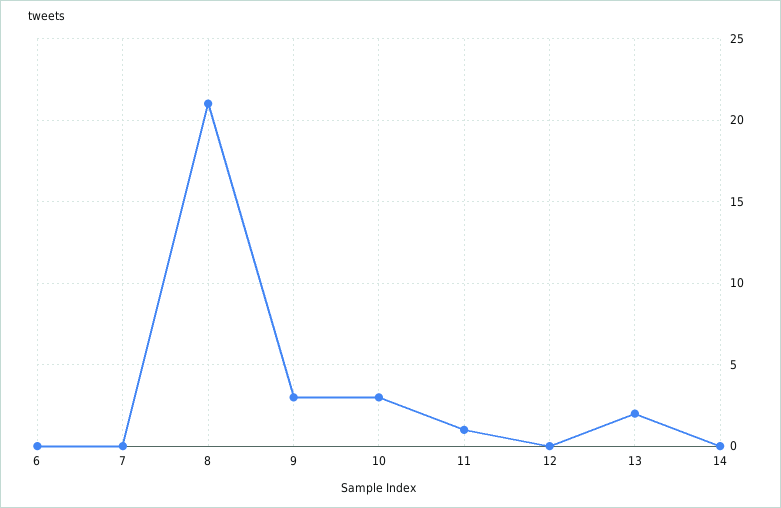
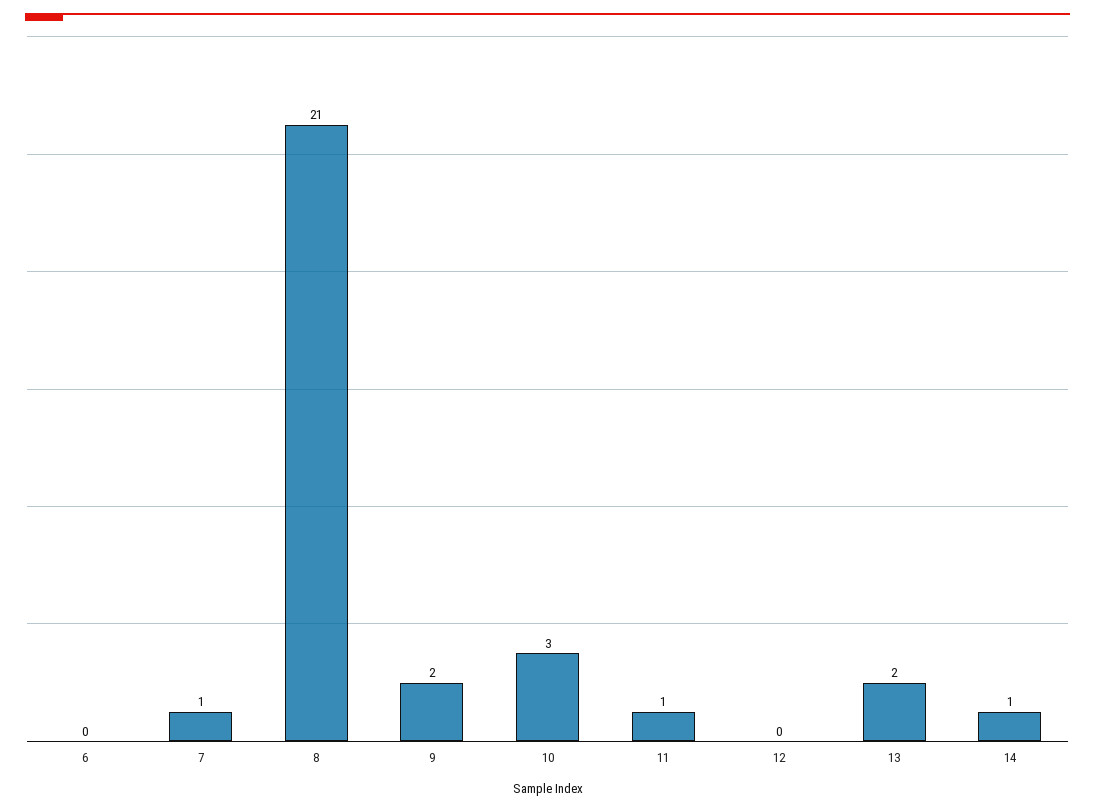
  {
    "6": 0,
-   "7": 0,
+   "7": 1,
    "8": 21,
-   "9": 3,
+   "9": 2,
    "10": 3,
    "11": 1,
    "12": 0,
    "13": 2,
-   "14": 0
+   "14": 1
  }

